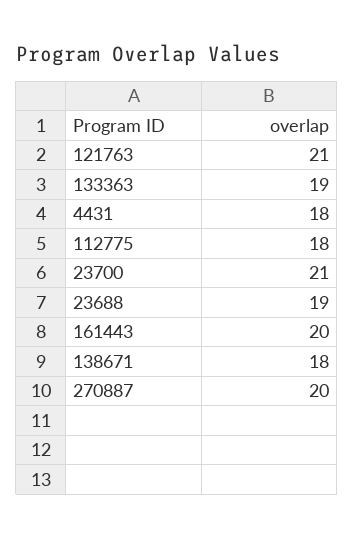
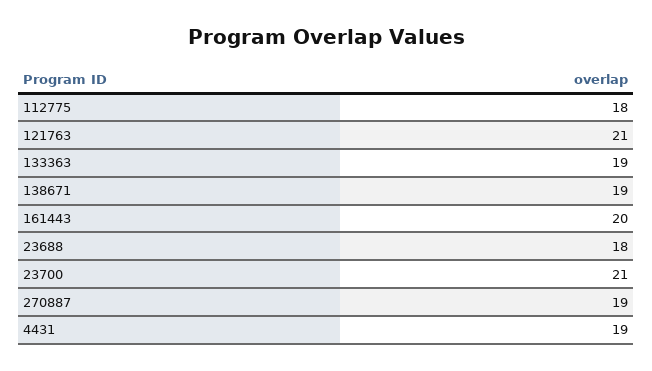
  {
    "121763": 21,
    "133363": 19,
-   "4431": 18,
+   "4431": 19,
    "112775": 18,
    "23700": 21,
-   "23688": 19,
+   "23688": 18,
    "161443": 20,
-   "138671": 18,
+   "138671": 19,
-   "270887": 20
+   "270887": 19
  }

